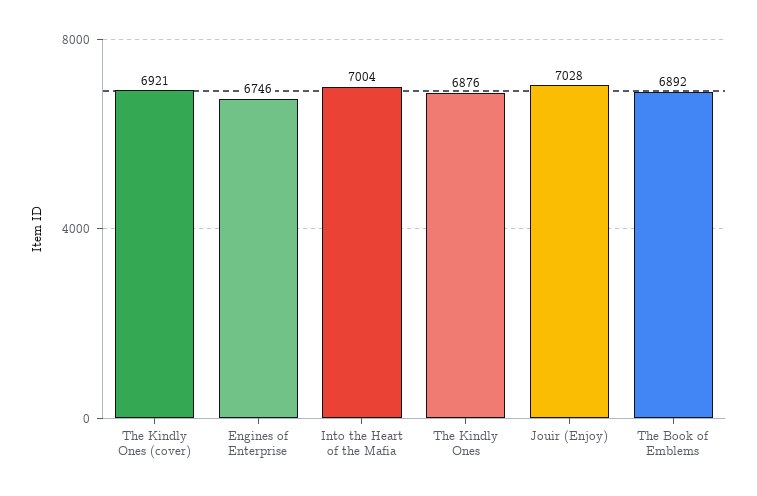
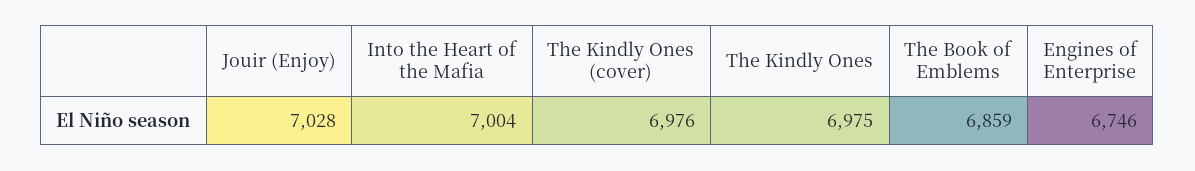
  {
-   "The Kindly Ones (cover)": 6921,
+   "The Kindly Ones (cover)": 6976,
    "Engines of Enterprise": 6746,
    "Into the Heart of the Mafia": 7004,
-   "The Kindly Ones": 6876,
+   "The Kindly Ones": 6975,
    "Jouir (Enjoy)": 7028,
-   "The Book of Emblems": 6892
+   "The Book of Emblems": 6859
  }

